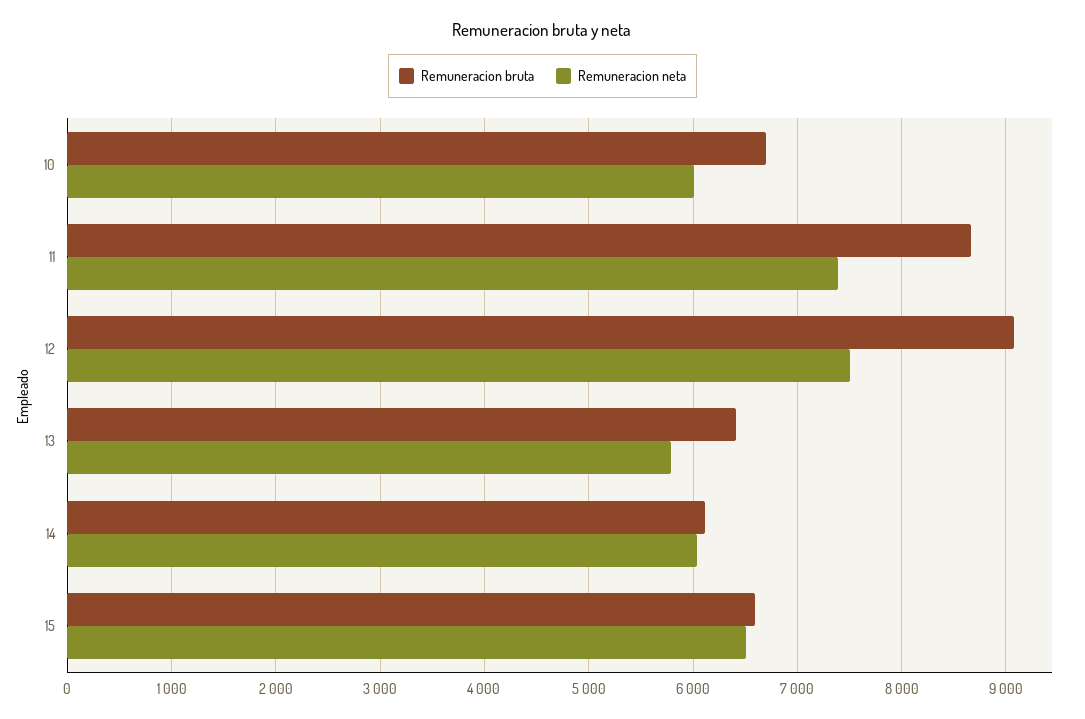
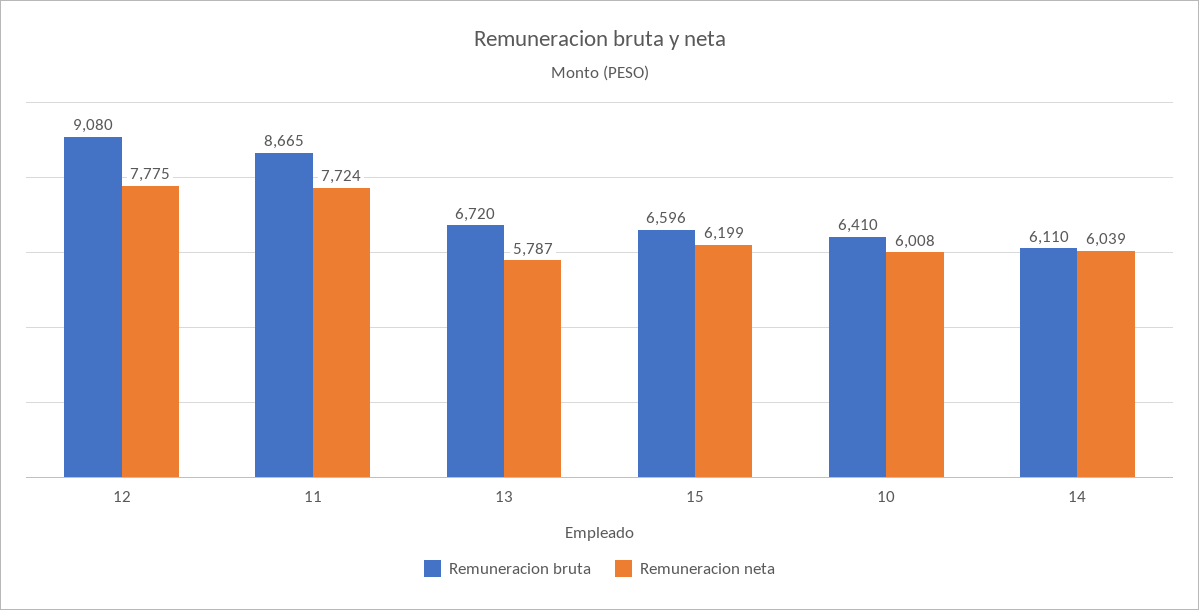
  {
    "Remuneracion bruta": {
-     "10": 6700,
+     "10": 6410,
      "11": 8665,
      "12": 9080,
-     "13": 6400,
+     "13": 6720,
      "14": 6110,
      "15": 6596
    },
    "Remuneracion neta": {
      "10": 6008,
-     "11": 7400,
+     "11": 7724,
-     "12": 7500,
+     "12": 7775,
      "13": 5787,
      "14": 6039,
-     "15": 6500
+     "15": 6199
    }
  }

